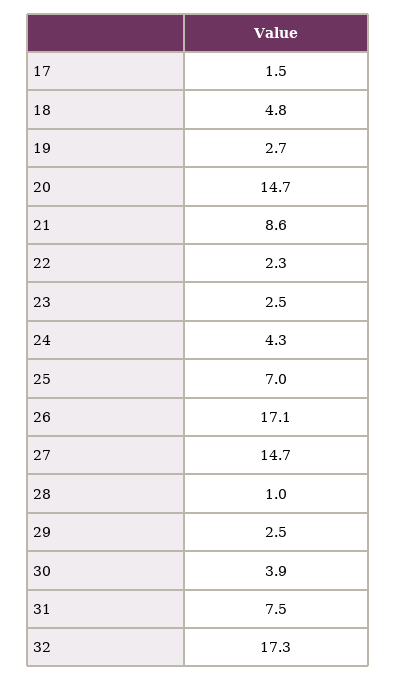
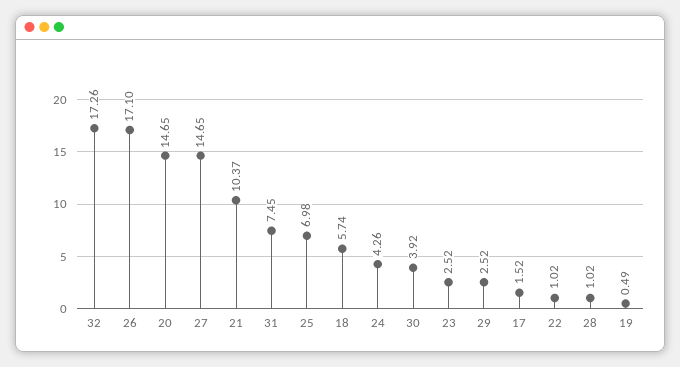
  {
    "17": 1.52,
-   "18": 4.8,
+   "18": 5.74,
-   "19": 2.7,
+   "19": 0.49,
    "20": 14.65,
-   "21": 8.6,
+   "21": 10.37,
-   "22": 2.3,
+   "22": 1.02,
    "23": 2.52,
    "24": 4.26,
    "25": 6.98,
    "26": 17.1,
    "27": 14.65,
    "28": 1.02,
    "29": 2.52,
    "30": 3.92,
    "31": 7.45,
    "32": 17.26
  }

